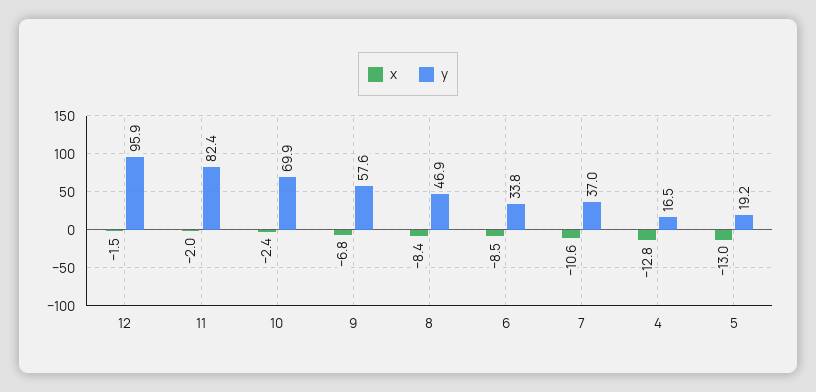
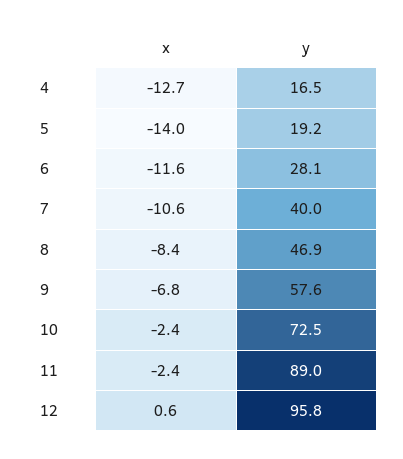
  {
    "x": {
-     "12": -1.5,
+     "12": 0.6,
-     "11": -2,
+     "11": -2.4,
      "10": -2.4,
      "9": -6.8,
      "8": -8.4,
-     "6": -8.5,
+     "6": -11.6,
      "7": -10.6,
-     "4": -12.8,
+     "4": -12.7,
-     "5": -13
+     "5": -14
    },
    "y": {
-     "12": 95.9,
+     "12": 95.8,
-     "11": 82.4,
+     "11": 89,
-     "10": 69.9,
+     "10": 72.5,
      "9": 57.6,
      "8": 46.9,
-     "6": 33.8,
+     "6": 28.1,
-     "7": 37,
+     "7": 40,
      "4": 16.5,
      "5": 19.2
    }
  }

